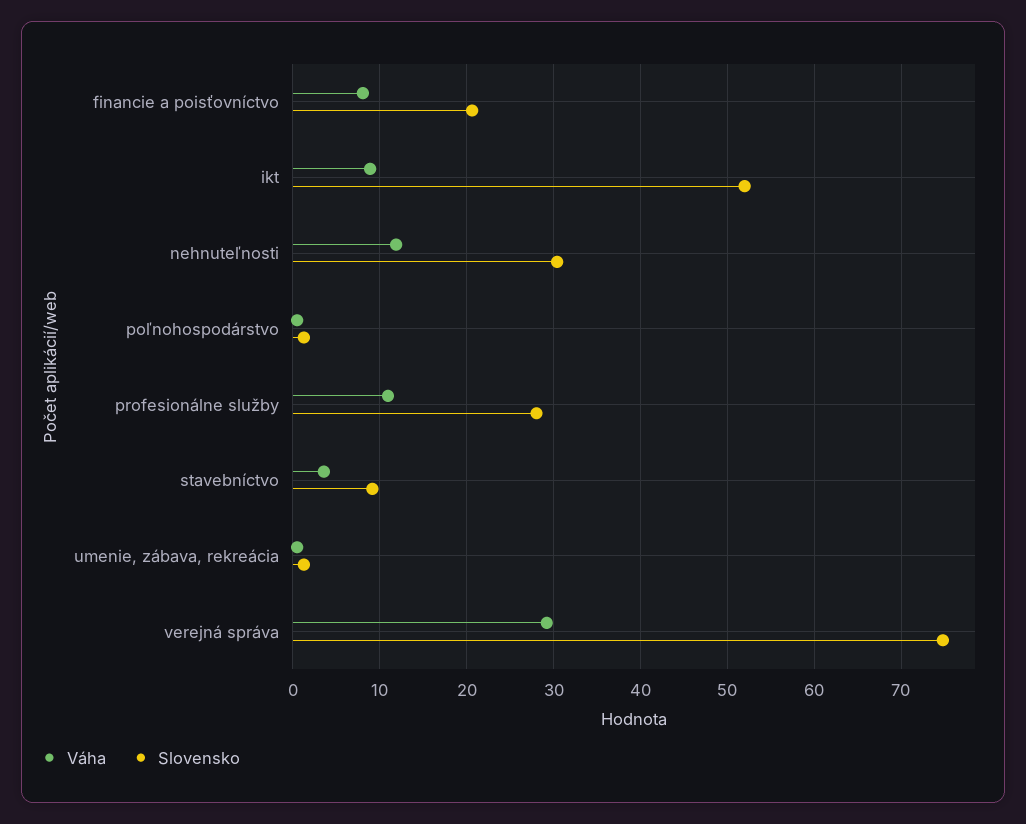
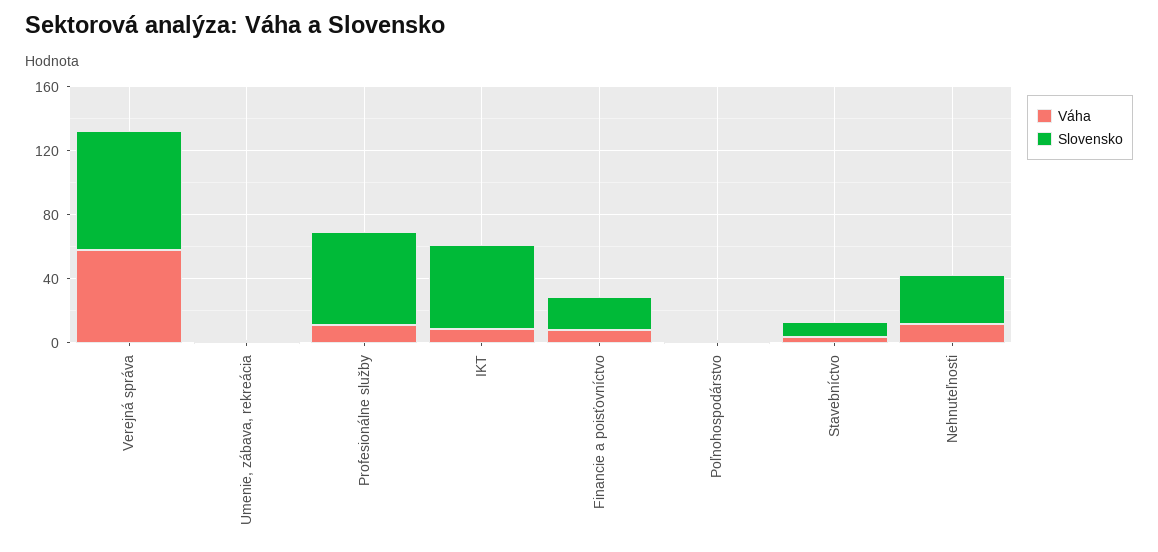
  {
    "Váha": {
      "financie a poisťovníctvo": 8,
      "ikt": 9,
      "nehnuteľnosti": 12,
      "poľnohospodárstvo": 1,
      "profesionálne služby": 11,
      "stavebníctvo": 4,
      "umenie, zábava, rekreácia": 1,
-     "verejná správa": 29
+     "verejná správa": 60
    },
    "Slovensko": {
      "financie a poisťovníctvo": 21,
      "ikt": 52,
      "nehnuteľnosti": 30,
      "poľnohospodárstvo": 1,
-     "profesionálne služby": 28,
+     "profesionálne služby": 60,
      "stavebníctvo": 9,
      "umenie, zábava, rekreácia": 1,
      "verejná správa": 75
    }
  }

